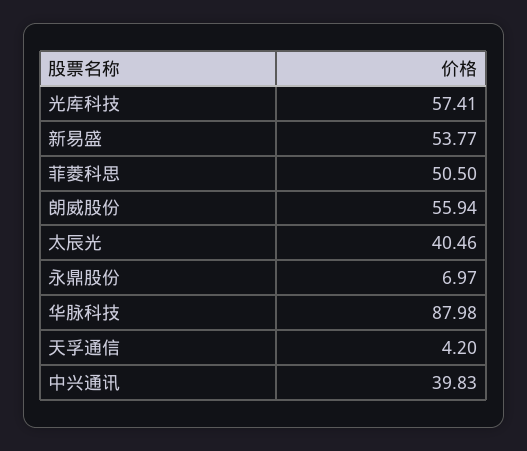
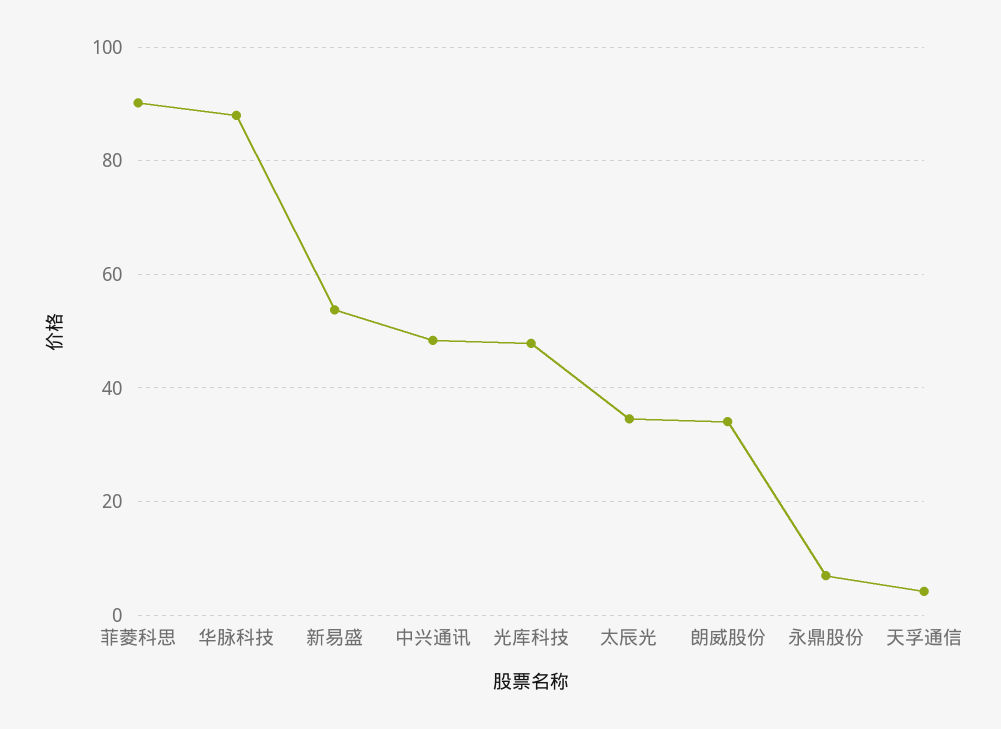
  {
-   "光库科技": 57.41,
+   "光库科技": 48,
    "新易盛": 53.77,
-   "菲菱科思": 50.5,
+   "菲菱科思": 90,
-   "朗威股份": 55.94,
+   "朗威股份": 34,
-   "太辰光": 40.46,
+   "太辰光": 34,
    "永鼎股份": 6.97,
    "华脉科技": 87.98,
    "天孚通信": 4.2,
-   "中兴通讯": 39.83
+   "中兴通讯": 48
  }

